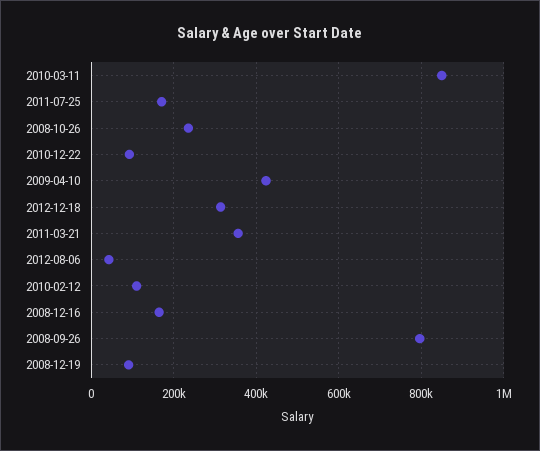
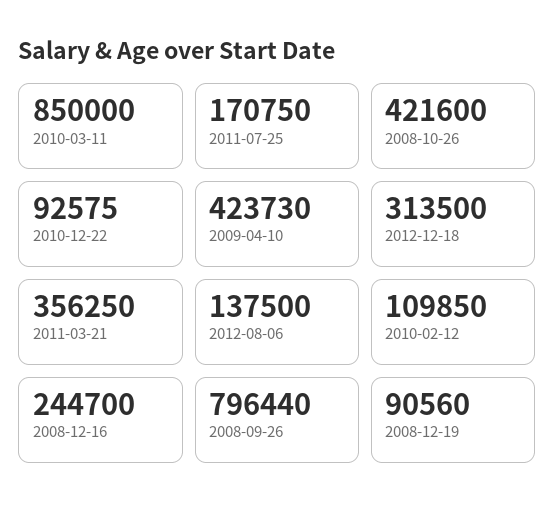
  {
    "2010-03-11": 850000,
    "2011-07-25": 170750,
-   "2008-10-26": 240000,
+   "2008-10-26": 421600,
    "2010-12-22": 92575,
    "2009-04-10": 423730,
    "2012-12-18": 313500,
    "2011-03-21": 356250,
-   "2012-08-06": 40000,
+   "2012-08-06": 137500,
    "2010-02-12": 109850,
-   "2008-12-16": 160000,
+   "2008-12-16": 244700,
    "2008-09-26": 796440,
    "2008-12-19": 90560
  }

